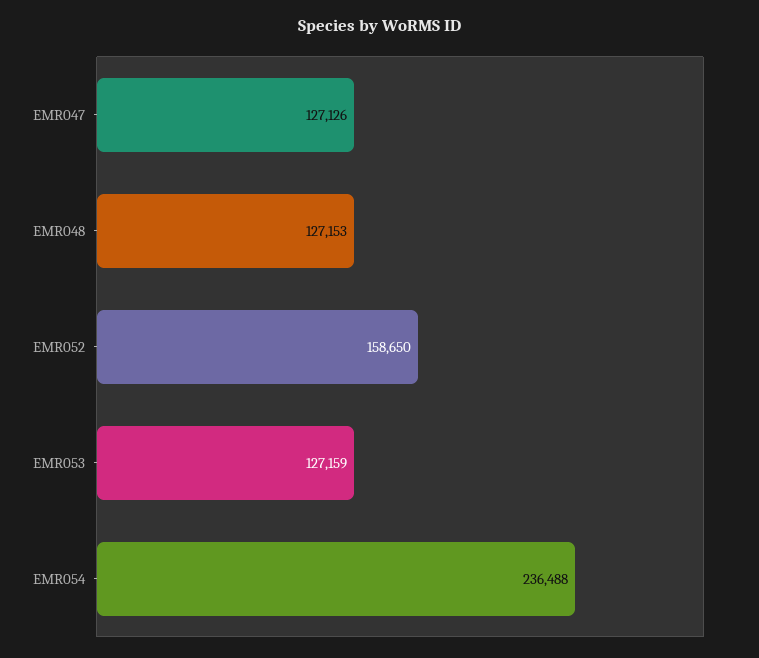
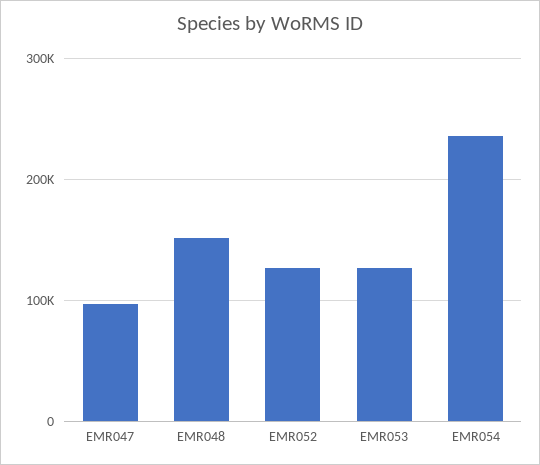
  {
-   "EMR047": 127126,
+   "EMR047": 100000,
-   "EMR048": 127153,
+   "EMR048": 150000,
-   "EMR052": 158650,
+   "EMR052": 130000,
    "EMR053": 127159,
    "EMR054": 236488
  }

